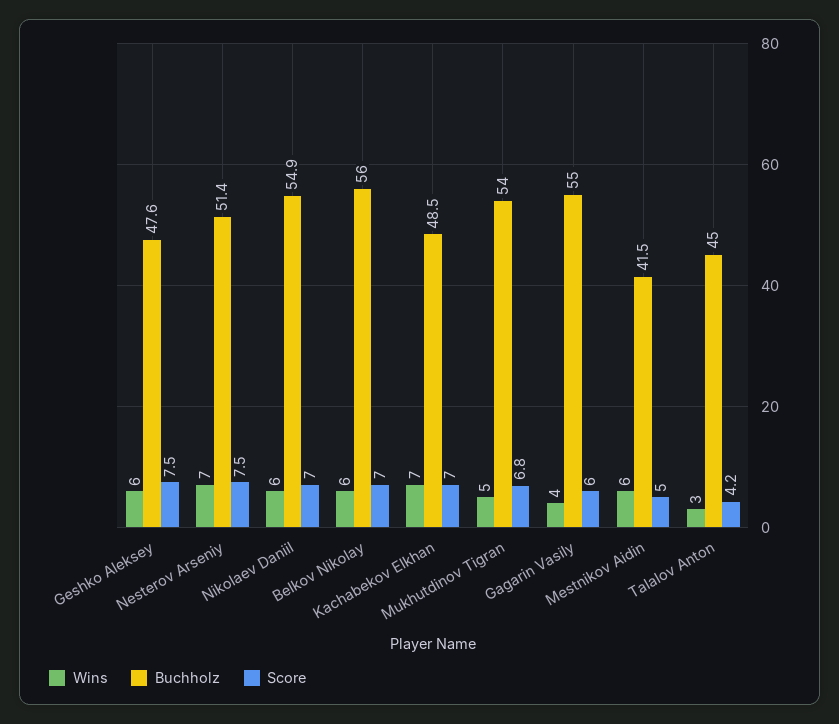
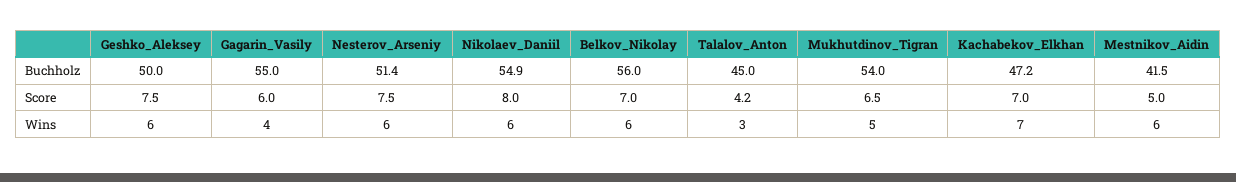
  {
    "Wins": {
      "Geshko Aleksey": 6,
-     "Nesterov Arseniy": 7,
+     "Nesterov Arseniy": 6,
      "Nikolaev Daniil": 6,
      "Belkov Nikolay": 6,
      "Kachabekov Elkhan": 7,
      "Mukhutdinov Tigran": 5,
      "Gagarin Vasily": 4,
      "Mestnikov Aidin": 6,
      "Talalov Anton": 3
    },
    "Buchholz": {
-     "Geshko Aleksey": 47.6,
+     "Geshko Aleksey": 50,
      "Nesterov Arseniy": 51.4,
      "Nikolaev Daniil": 54.9,
      "Belkov Nikolay": 56,
-     "Kachabekov Elkhan": 48.5,
+     "Kachabekov Elkhan": 47.2,
      "Mukhutdinov Tigran": 54,
      "Gagarin Vasily": 55,
      "Mestnikov Aidin": 41.5,
      "Talalov Anton": 45
    },
    "Score": {
      "Geshko Aleksey": 7.5,
      "Nesterov Arseniy": 7.5,
-     "Nikolaev Daniil": 7,
+     "Nikolaev Daniil": 8,
      "Belkov Nikolay": 7,
      "Kachabekov Elkhan": 7,
-     "Mukhutdinov Tigran": 6.8,
+     "Mukhutdinov Tigran": 6.5,
      "Gagarin Vasily": 6,
      "Mestnikov Aidin": 5,
      "Talalov Anton": 4.2
    }
  }

